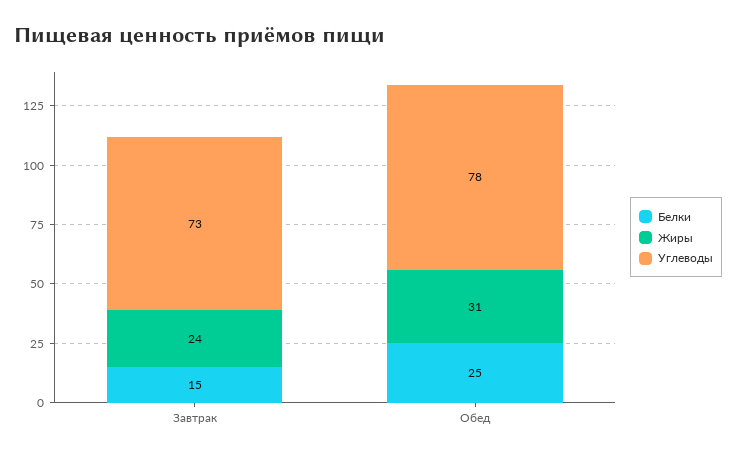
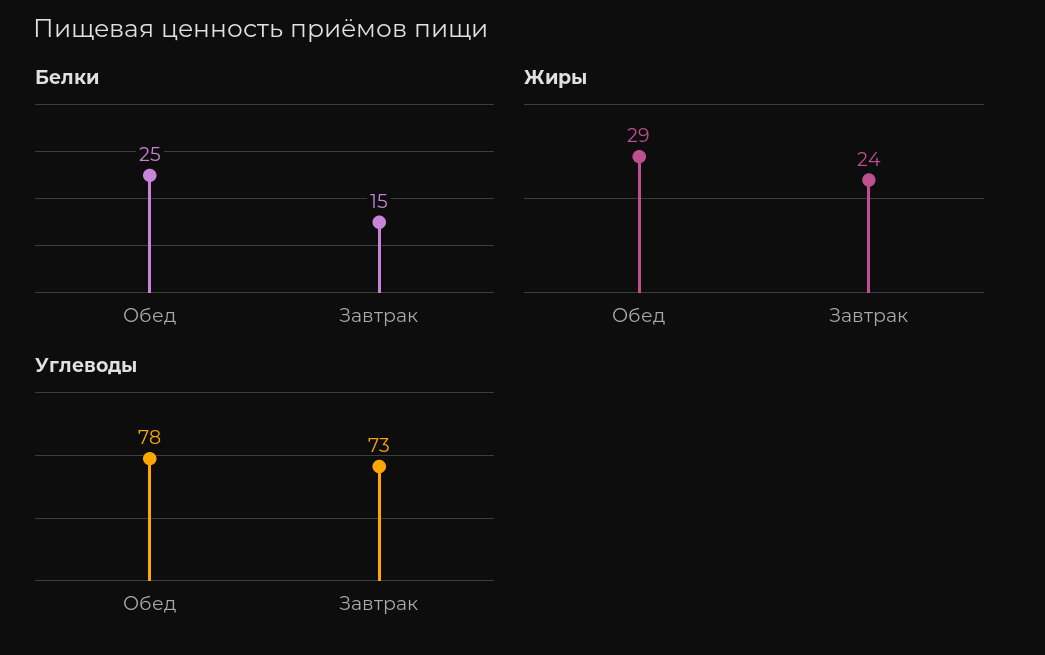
  {
    "Белки": {
      "Завтрак": 15,
      "Обед": 25
    },
    "Жиры": {
      "Завтрак": 24,
-     "Обед": 31
+     "Обед": 29
    },
    "Углеводы": {
      "Завтрак": 73,
      "Обед": 78
    }
  }

